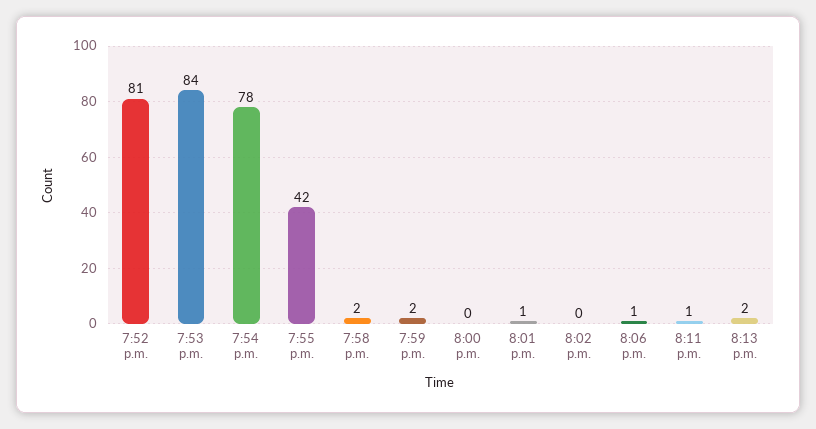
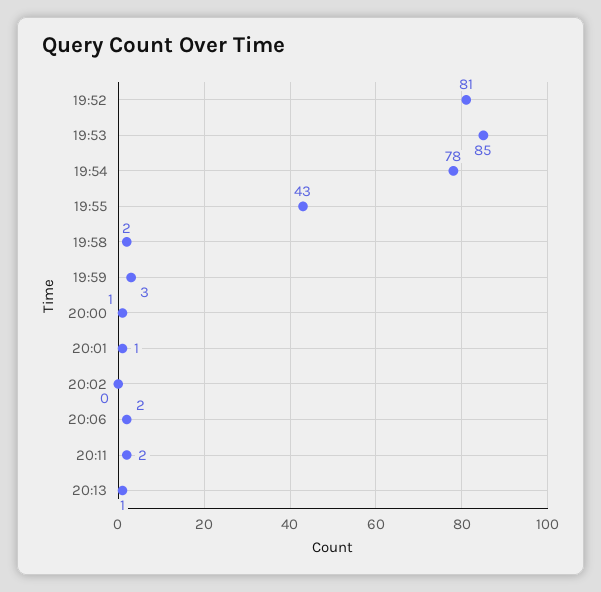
  {
    "7:52 p.m.": 81,
-   "7:53 p.m.": 84,
+   "7:53 p.m.": 85,
    "7:54 p.m.": 78,
-   "7:55 p.m.": 42,
+   "7:55 p.m.": 43,
    "7:58 p.m.": 2,
-   "7:59 p.m.": 2,
+   "7:59 p.m.": 3,
-   "8:00 p.m.": 0,
+   "8:00 p.m.": 1,
    "8:01 p.m.": 1,
    "8:02 p.m.": 0,
-   "8:06 p.m.": 1,
+   "8:06 p.m.": 2,
-   "8:11 p.m.": 1,
+   "8:11 p.m.": 2,
-   "8:13 p.m.": 2
+   "8:13 p.m.": 1
  }

